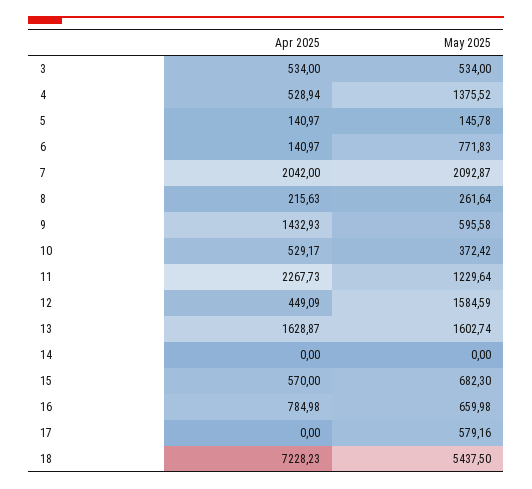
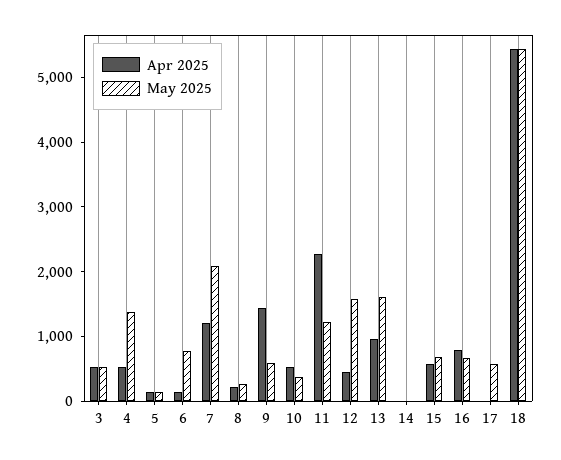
  {
    "Apr 2025": {
      "3": 534,
      "4": 528.94,
      "5": 140.97,
      "6": 140.97,
-     "7": 2042,
+     "7": 1200,
      "8": 215.63,
      "9": 1432.93,
      "10": 529.17,
      "11": 2267.73,
      "12": 449.09,
-     "13": 1628.87,
+     "13": 1000,
      "14": 0,
      "15": 570,
      "16": 784.98,
      "17": 0,
-     "18": 7228.23
+     "18": 5400
    },
    "May 2025": {
      "3": 534,
      "4": 1375.52,
      "5": 145.78,
      "6": 771.83,
      "7": 2092.87,
      "8": 261.64,
      "9": 595.58,
      "10": 372.42,
      "11": 1229.64,
      "12": 1584.59,
      "13": 1602.74,
      "14": 0,
      "15": 682.3,
      "16": 659.98,
      "17": 579.16,
      "18": 5437.5
    }
  }

